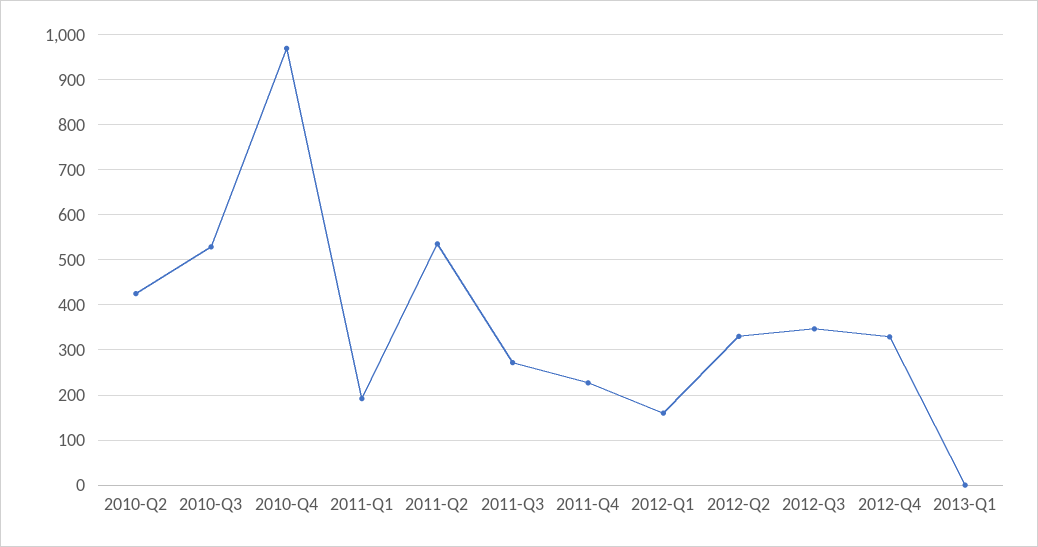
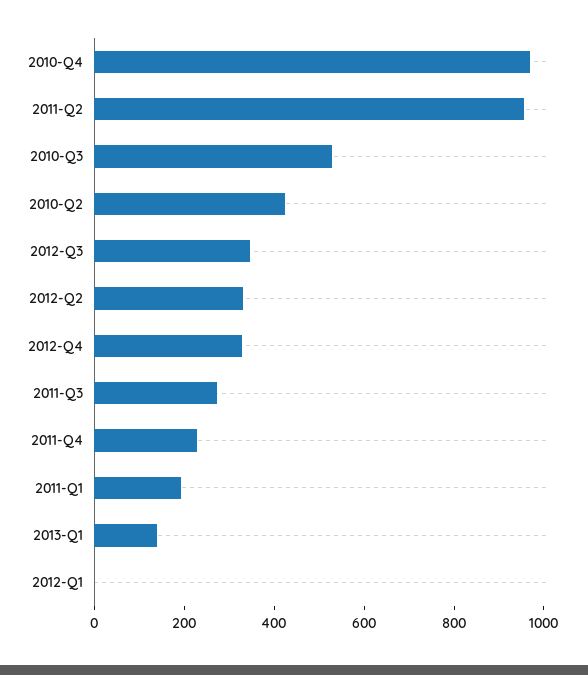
  {
    "2010-Q2": 420,
    "2010-Q3": 520,
    "2010-Q4": 980,
    "2011-Q1": 200,
-   "2011-Q2": 540,
+   "2011-Q2": 950,
    "2011-Q3": 280,
    "2011-Q4": 220,
-   "2012-Q1": 160,
+   "2012-Q1": 0,
    "2012-Q2": 340,
    "2012-Q3": 340,
    "2012-Q4": 320,
-   "2013-Q1": 0
+   "2013-Q1": 150
  }

